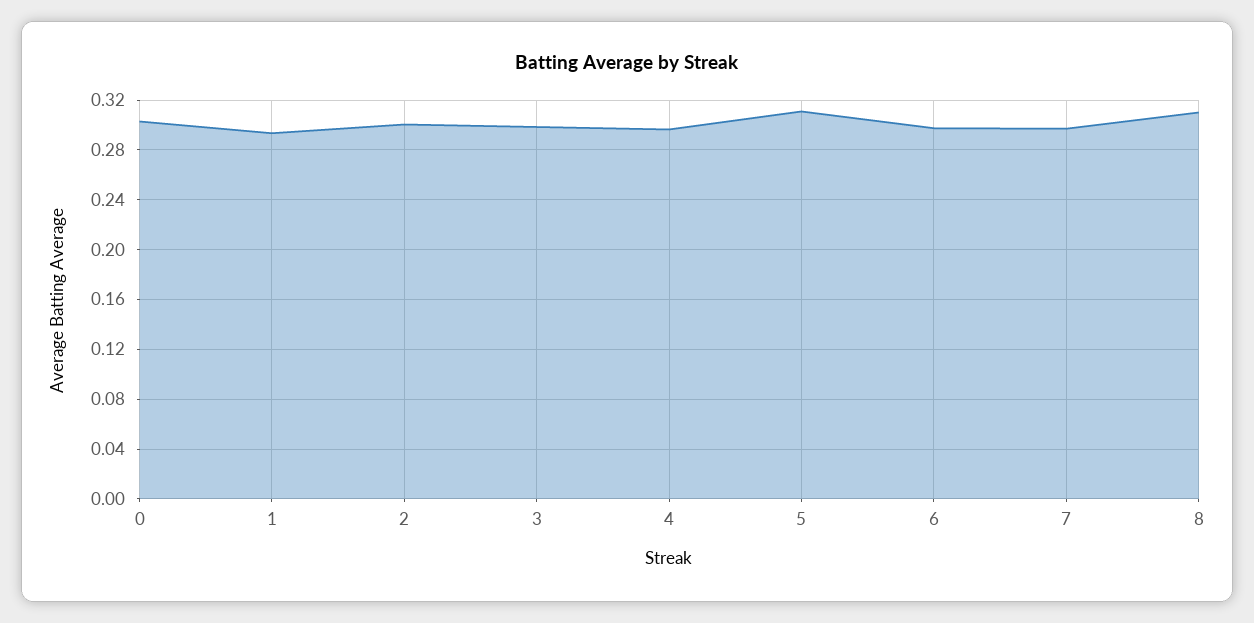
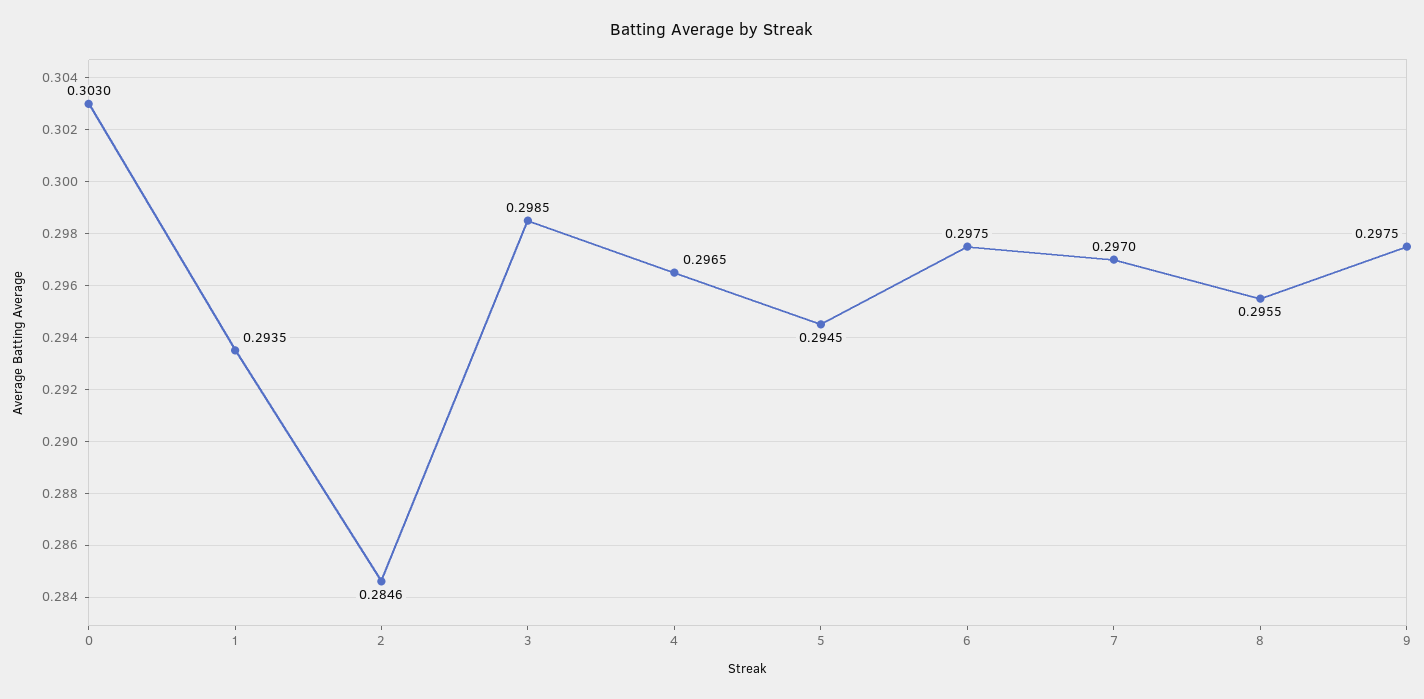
  {
    "0": 0.303,
    "1": 0.2935,
-   "2": 0.3,
+   "2": 0.2846,
    "3": 0.2985,
    "4": 0.2965,
-   "5": 0.31,
+   "5": 0.2945,
    "6": 0.2975,
    "7": 0.297,
-   "8": 0.31
+   "8": 0.2955,
+   "9": 0.2975
  }

